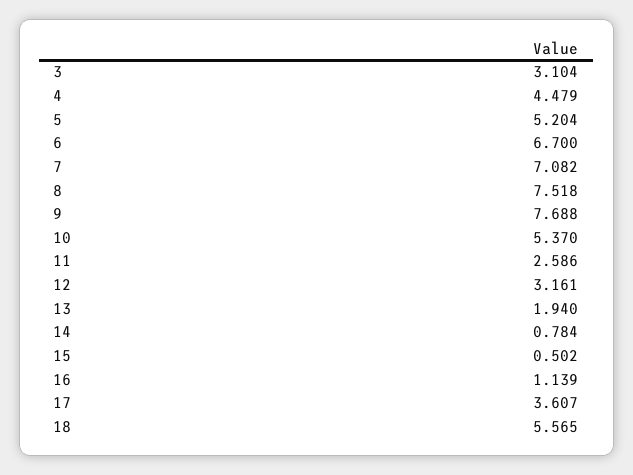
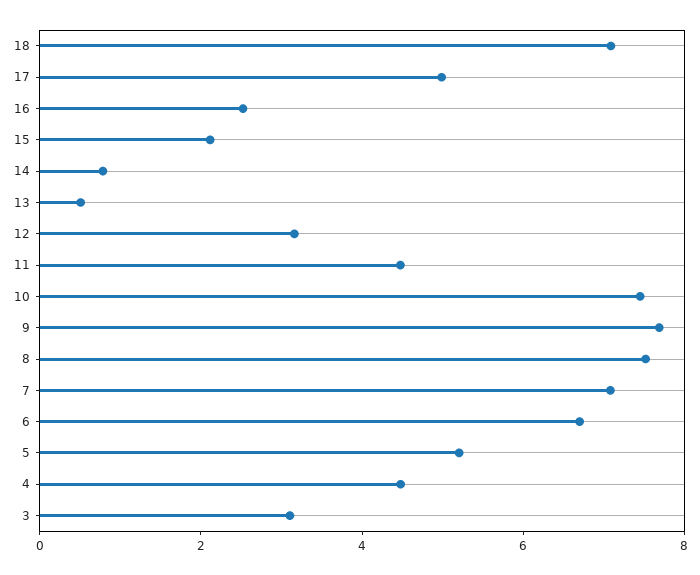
  {
    "3": 3.104,
    "4": 4.479,
    "5": 5.204,
    "6": 6.7,
    "7": 7.082,
    "8": 7.518,
    "9": 7.688,
-   "10": 5.37,
+   "10": 7.5,
-   "11": 2.586,
+   "11": 4.5,
    "12": 3.161,
-   "13": 1.94,
+   "13": 0.5,
    "14": 0.784,
-   "15": 0.502,
+   "15": 2,
-   "16": 1.139,
+   "16": 2.5,
-   "17": 3.607,
+   "17": 5,
-   "18": 5.565
+   "18": 7
  }

